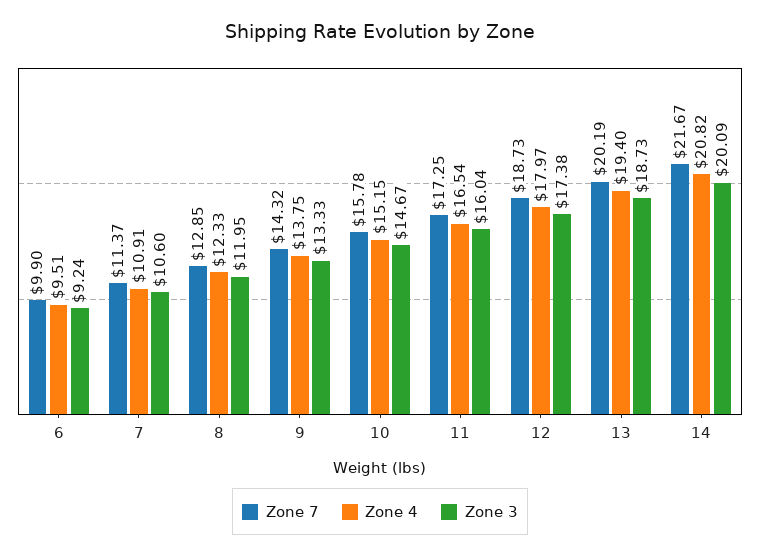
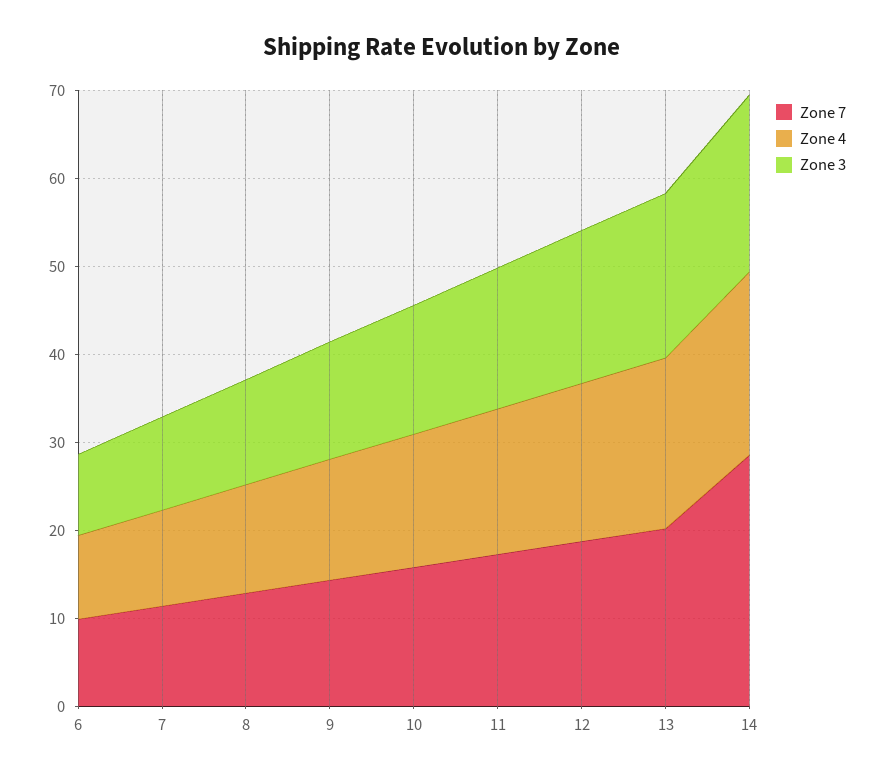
  {
    "Zone 7": {
      "6": 9.9,
      "7": 11.37,
      "8": 12.85,
      "9": 14.32,
      "10": 15.78,
      "11": 17.25,
      "12": 18.73,
      "13": 20.19,
-     "14": 21.67
+     "14": 28
    },
    "Zone 4": {
      "6": 9.51,
      "7": 10.91,
      "8": 12.33,
      "9": 13.75,
      "10": 15.15,
      "11": 16.54,
      "12": 17.97,
      "13": 19.4,
      "14": 20.82
    },
    "Zone 3": {
      "6": 9.24,
      "7": 10.6,
      "8": 11.95,
      "9": 13.33,
      "10": 14.67,
      "11": 16.04,
      "12": 17.38,
      "13": 18.73,
      "14": 20.09
    }
  }

